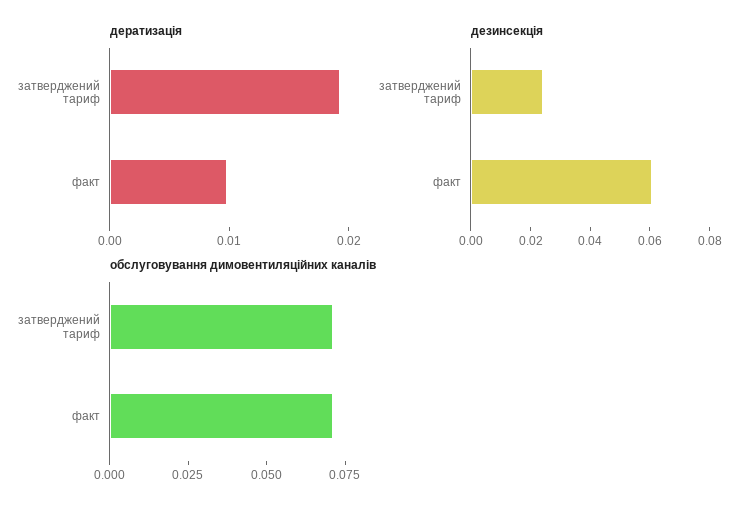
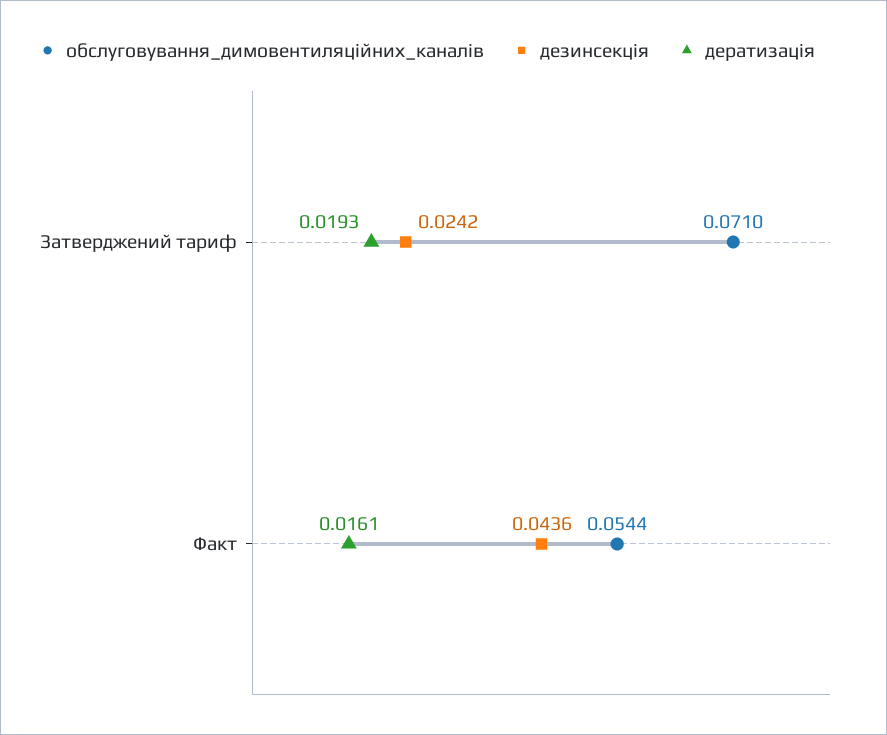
  {
    "дератизація": {
      "затверджений тариф": 0.0193,
-     "факт": 0.01
+     "факт": 0.0161
    },
    "дезинсекція": {
      "затверджений тариф": 0.0242,
-     "факт": 0.06
+     "факт": 0.0436
    },
    "обслуговування димовентиляційних каналів": {
      "затверджений тариф": 0.071,
-     "факт": 0.07
+     "факт": 0.0544
    }
  }

